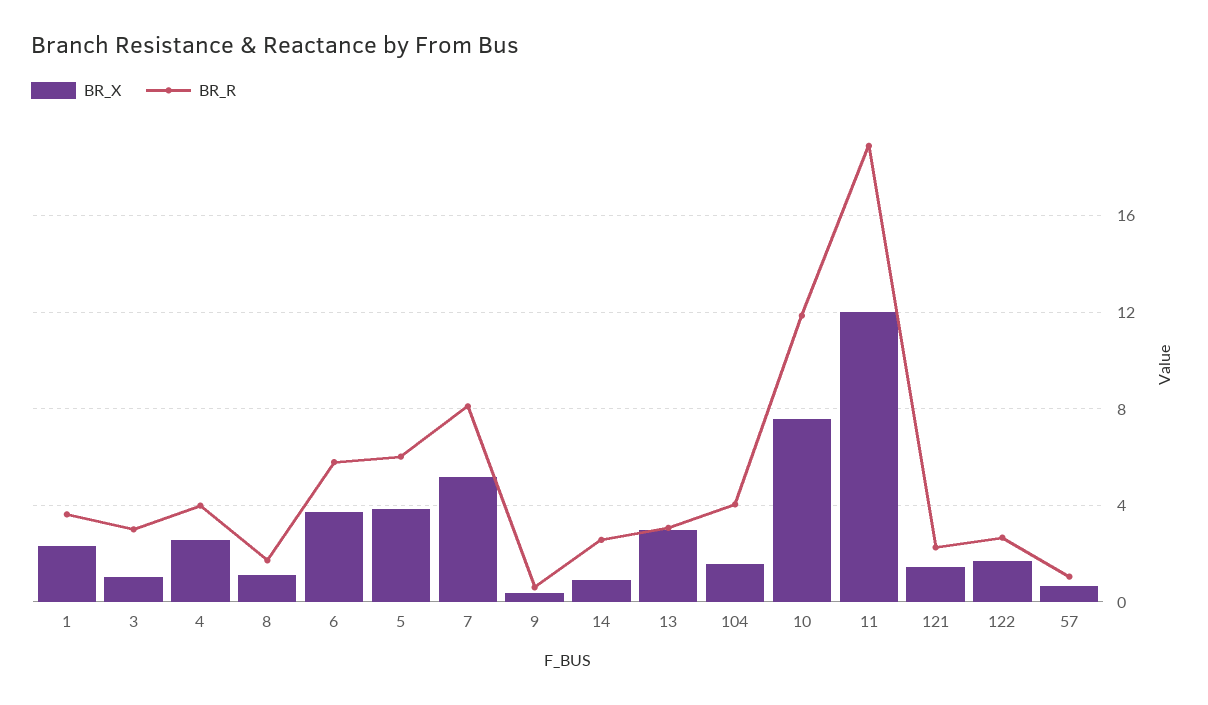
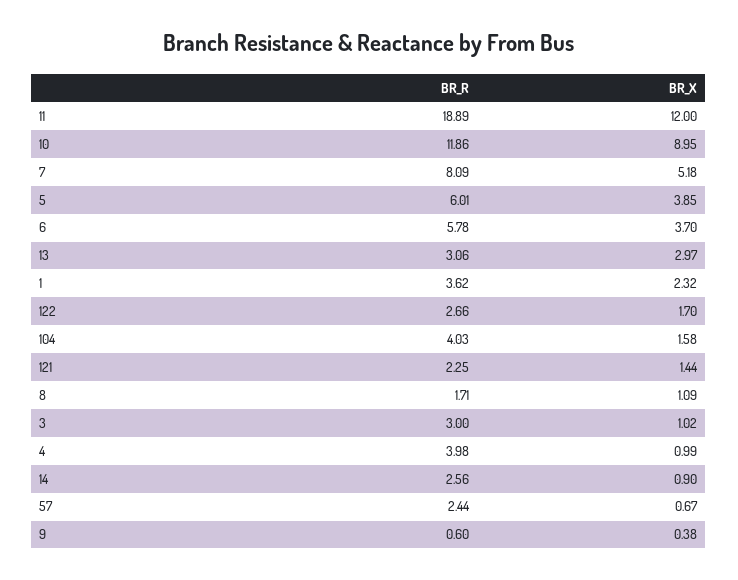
  {
    "BR_X": {
      "1": 2.32,
      "3": 1.02,
-     "4": 2.5,
+     "4": 0.99,
      "8": 1.09,
      "6": 3.7,
      "5": 3.85,
      "7": 5.18,
      "9": 0.38,
      "14": 0.9,
      "13": 2.97,
      "104": 1.58,
-     "10": 7.5,
+     "10": 8.95,
      "11": 12,
      "121": 1.44,
      "122": 1.7,
      "57": 0.67
    },
    "BR_R": {
      "1": 3.62,
      "3": 3,
      "4": 3.98,
      "8": 1.71,
      "6": 5.78,
      "5": 6.01,
      "7": 8.09,
      "9": 0.6,
      "14": 2.56,
      "13": 3.06,
      "104": 4.03,
      "10": 11.86,
      "11": 18.89,
      "121": 2.25,
      "122": 2.66,
-     "57": 1
+     "57": 2.44
    }
  }

